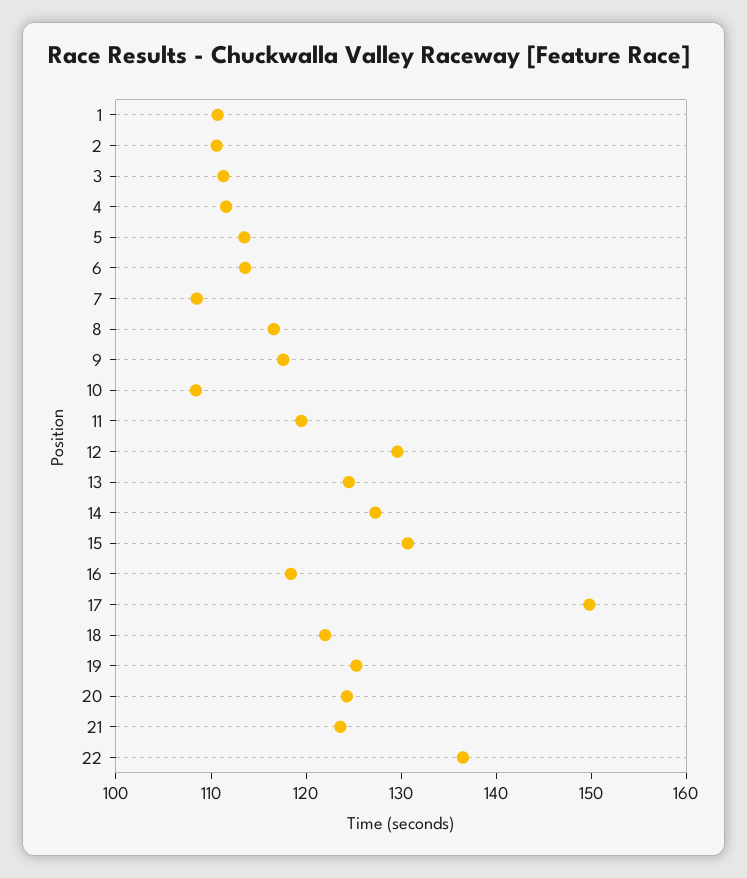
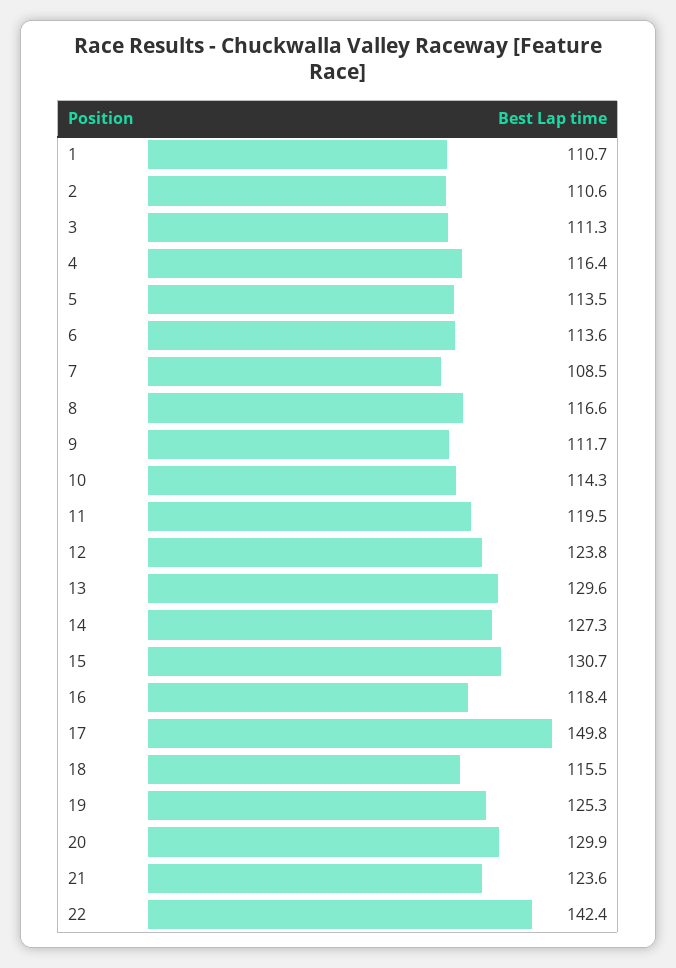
  {
    "1": 110.7,
    "2": 110.6,
    "3": 111.3,
-   "4": 112,
+   "4": 116.4,
    "5": 113.5,
    "6": 113.6,
    "7": 108.5,
    "8": 116.6,
-   "9": 118,
+   "9": 111.7,
-   "10": 108,
+   "10": 114.3,
    "11": 119.5,
-   "12": 130,
+   "12": 123.8,
-   "13": 124,
+   "13": 129.6,
    "14": 127.3,
    "15": 130.7,
    "16": 118.4,
    "17": 149.8,
-   "18": 122,
+   "18": 115.5,
    "19": 125.3,
-   "20": 124,
+   "20": 129.9,
    "21": 123.6,
-   "22": 136
+   "22": 142.4
  }

